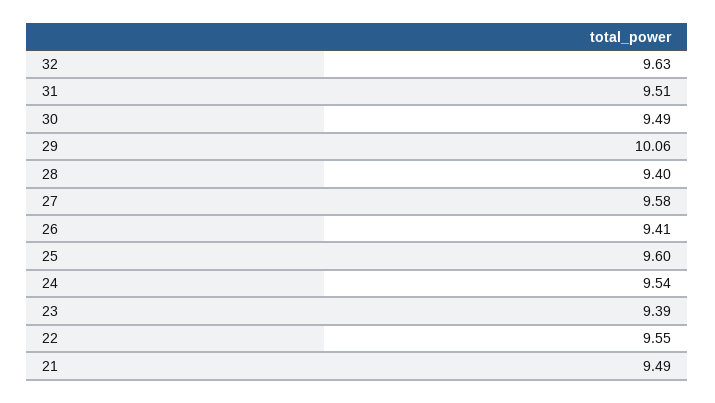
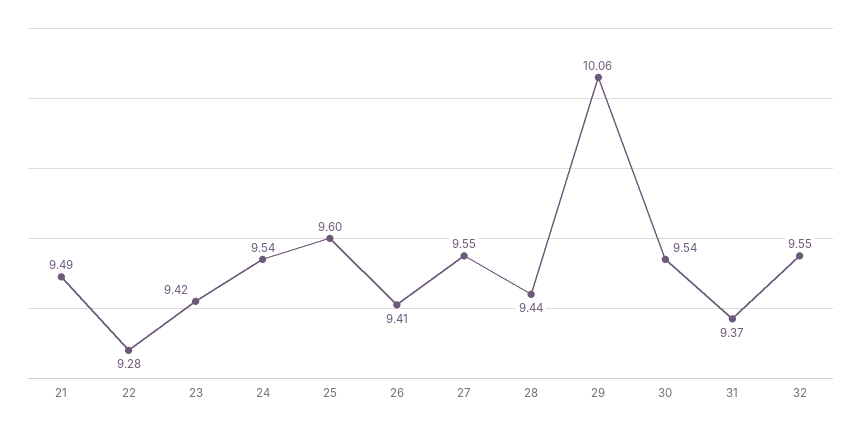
  {
-   "32": 9.63,
+   "32": 9.55,
-   "31": 9.51,
+   "31": 9.37,
-   "30": 9.49,
+   "30": 9.54,
    "29": 10.06,
-   "28": 9.4,
+   "28": 9.44,
-   "27": 9.58,
+   "27": 9.55,
    "26": 9.41,
    "25": 9.6,
    "24": 9.54,
-   "23": 9.39,
+   "23": 9.42,
-   "22": 9.55,
+   "22": 9.28,
    "21": 9.49
  }

